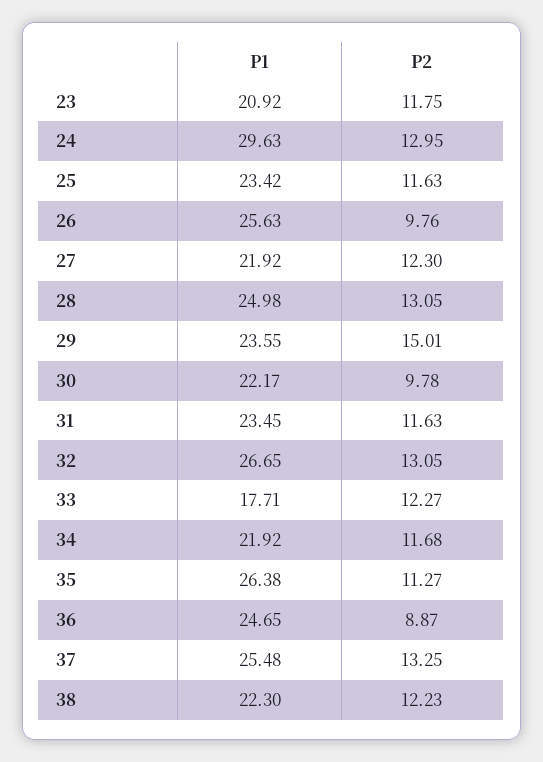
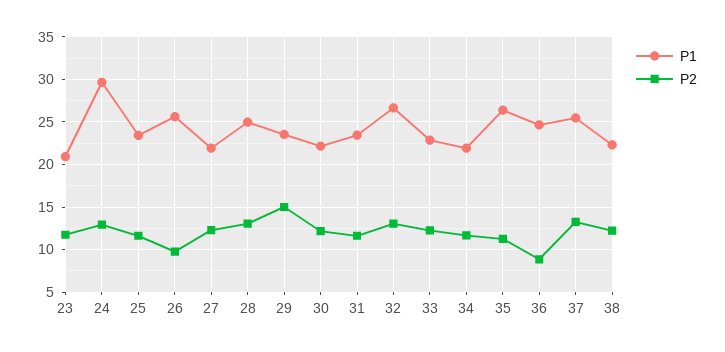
  {
    "P1": {
      "23": 20.92,
      "24": 29.63,
      "25": 23.42,
      "26": 25.63,
      "27": 21.92,
      "28": 24.98,
      "29": 23.55,
      "30": 22.17,
      "31": 23.45,
      "32": 26.65,
-     "33": 17.71,
+     "33": 23,
      "34": 21.92,
      "35": 26.38,
      "36": 24.65,
      "37": 25.48,
      "38": 22.3
    },
    "P2": {
      "23": 11.75,
      "24": 12.95,
      "25": 11.63,
      "26": 9.76,
      "27": 12.3,
      "28": 13.05,
      "29": 15.01,
-     "30": 9.78,
+     "30": 12,
      "31": 11.63,
      "32": 13.05,
      "33": 12.27,
      "34": 11.68,
      "35": 11.27,
      "36": 8.87,
      "37": 13.25,
      "38": 12.23
    }
  }

